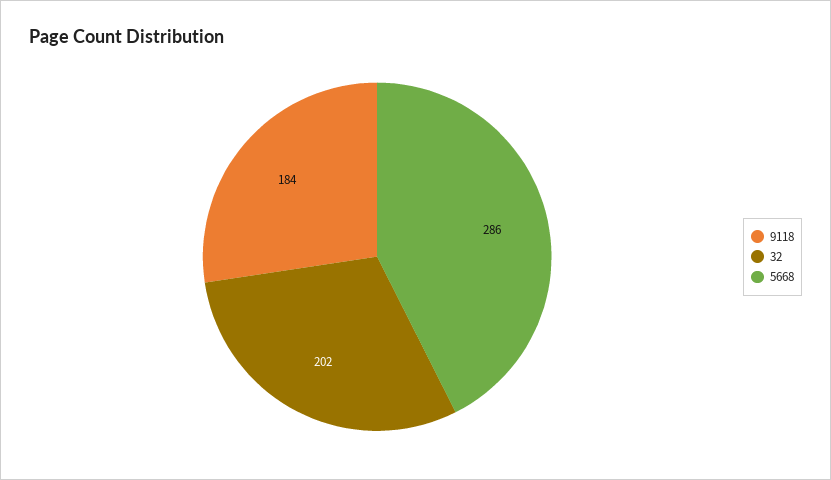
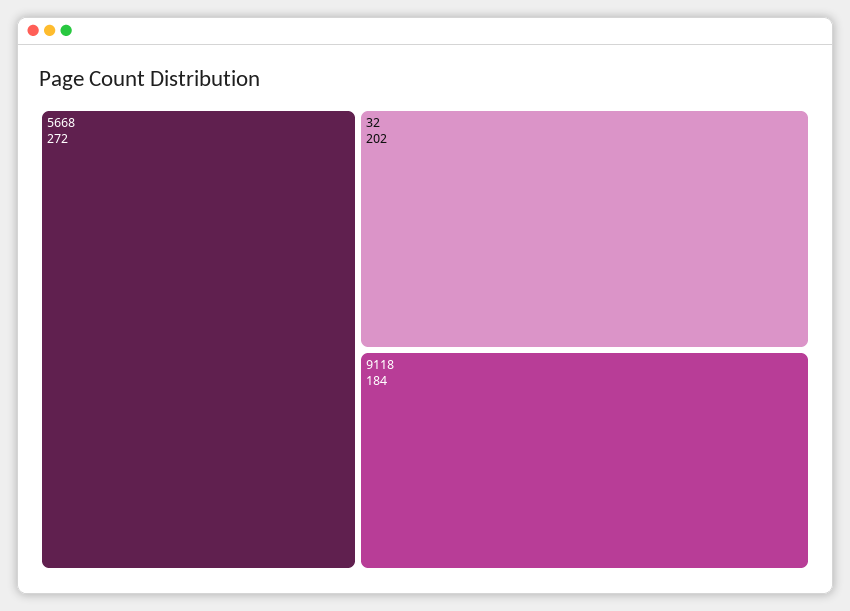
  {
    "9118": 184,
    "32": 202,
-   "5668": 286
+   "5668": 272
  }

